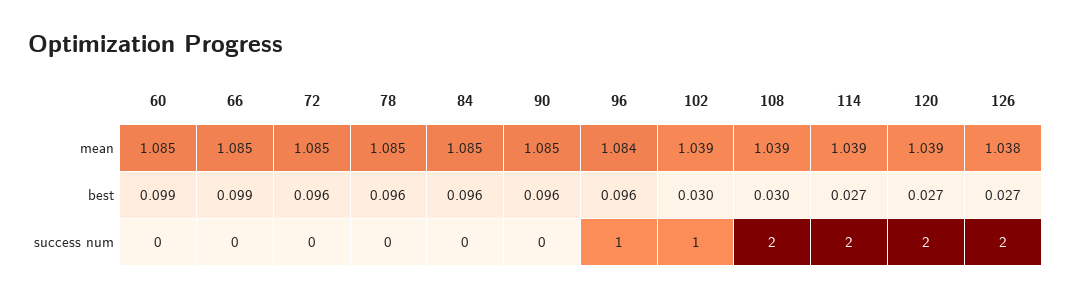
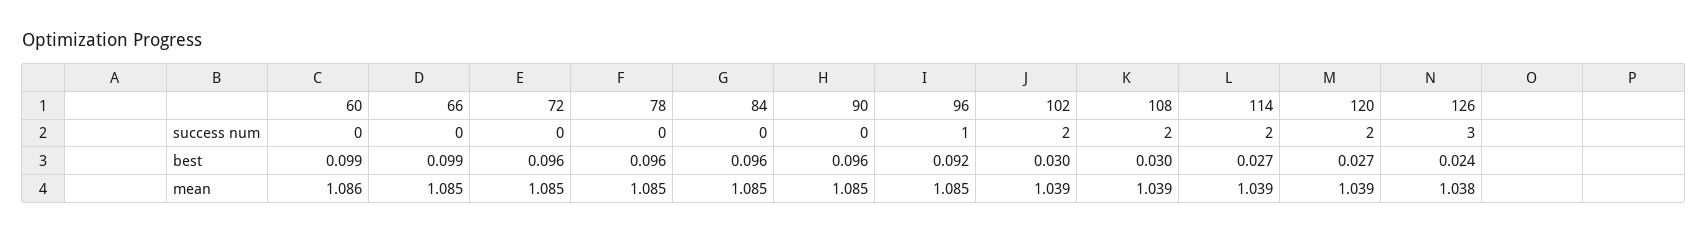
  {
    "60": {
-     "mean": 1.085,
+     "mean": 1.086,
      "best": 0.099,
      "success num": 0
    },
    "66": {
      "mean": 1.085,
      "best": 0.099,
      "success num": 0
    },
    "72": {
      "mean": 1.085,
      "best": 0.096,
      "success num": 0
    },
    "78": {
      "mean": 1.085,
      "best": 0.096,
      "success num": 0
    },
    "84": {
      "mean": 1.085,
      "best": 0.096,
      "success num": 0
    },
    "90": {
      "mean": 1.085,
      "best": 0.096,
      "success num": 0
    },
    "96": {
-     "mean": 1.084,
+     "mean": 1.085,
-     "best": 0.096,
+     "best": 0.092,
      "success num": 1
    },
    "102": {
      "mean": 1.039,
      "best": 0.03,
-     "success num": 1
+     "success num": 2
    },
    "108": {
      "mean": 1.039,
      "best": 0.03,
      "success num": 2
    },
    "114": {
      "mean": 1.039,
      "best": 0.027,
      "success num": 2
    },
    "120": {
      "mean": 1.039,
      "best": 0.027,
      "success num": 2
    },
    "126": {
      "mean": 1.038,
-     "best": 0.027,
+     "best": 0.024,
-     "success num": 2
+     "success num": 3
    }
  }

